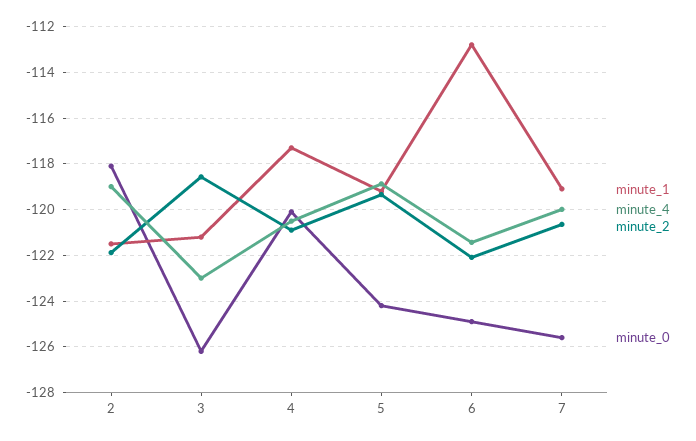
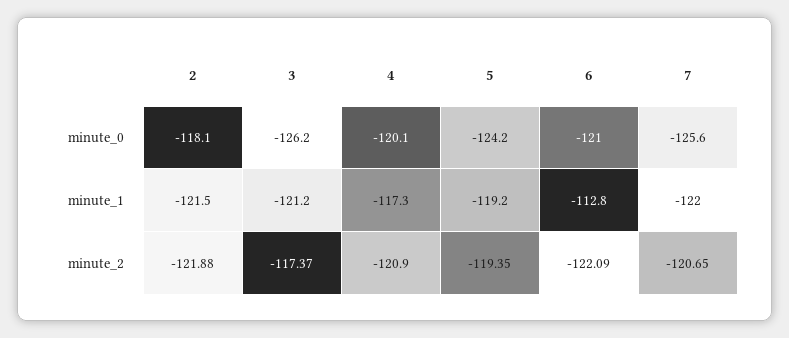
  {
    "minute_1": {
      "2": -121.5,
      "3": -121.2,
      "4": -117.3,
      "5": -119.2,
      "6": -112.8,
-     "7": -119
+     "7": -122
    },
-   "minute_4": {
-     "2": -119,
-     "3": -123,
-     "4": -120.5,
-     "5": -119,
-     "6": -121.5,
-     "7": -120
-   },
    "minute_2": {
      "2": -121.88,
-     "3": -118.5,
+     "3": -117.37,
      "4": -120.9,
      "5": -119.35,
      "6": -122.09,
      "7": -120.65
    },
    "minute_0": {
      "2": -118.1,
      "3": -126.2,
      "4": -120.1,
      "5": -124.2,
-     "6": -125,
+     "6": -121,
      "7": -125.6
    }
  }

